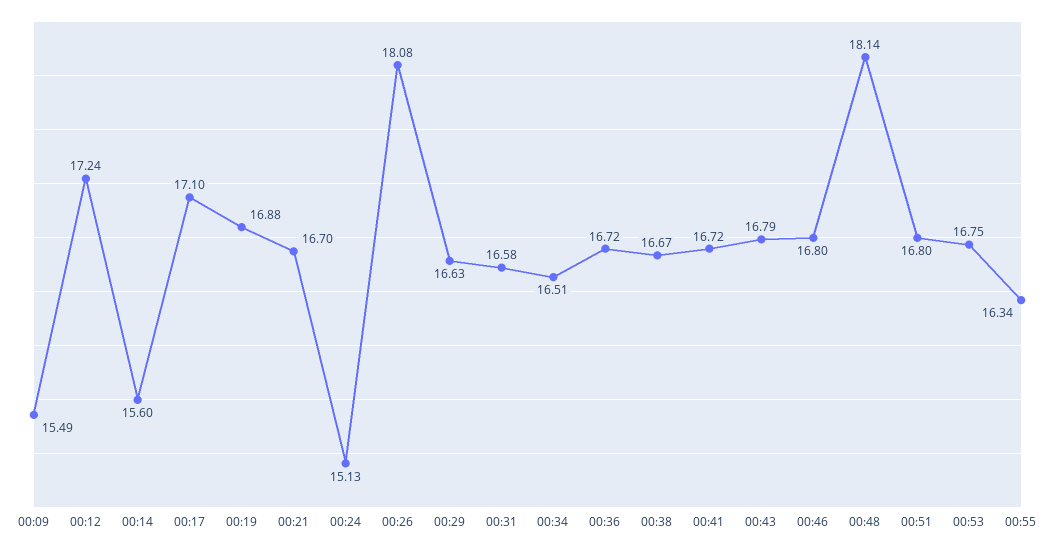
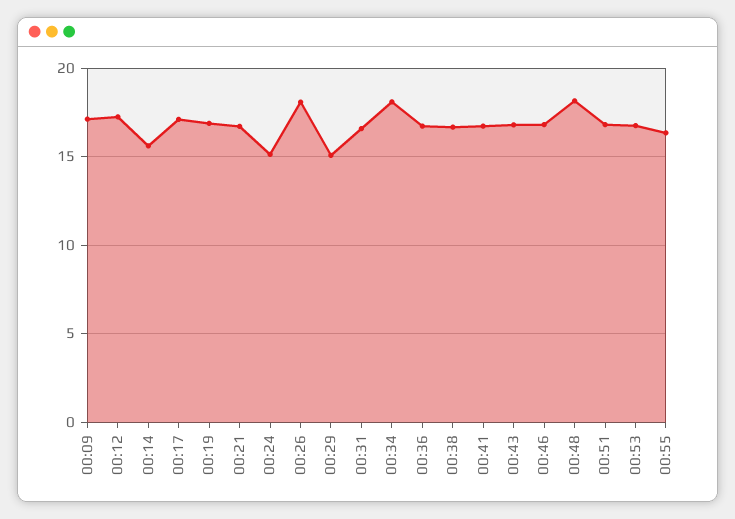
  {
-   "00:09": 15.49,
+   "00:09": 17,
    "00:12": 17.24,
    "00:14": 15.6,
    "00:17": 17.1,
    "00:19": 16.88,
    "00:21": 16.7,
    "00:24": 15.13,
    "00:26": 18.08,
-   "00:29": 16.63,
+   "00:29": 15,
    "00:31": 16.58,
-   "00:34": 16.51,
+   "00:34": 18,
    "00:36": 16.72,
    "00:38": 16.67,
    "00:41": 16.72,
    "00:43": 16.79,
    "00:46": 16.8,
    "00:48": 18.14,
    "00:51": 16.8,
    "00:53": 16.75,
    "00:55": 16.34
  }

